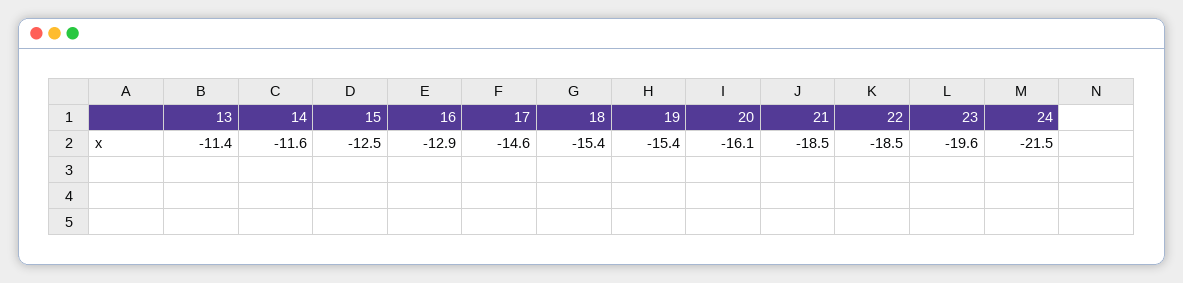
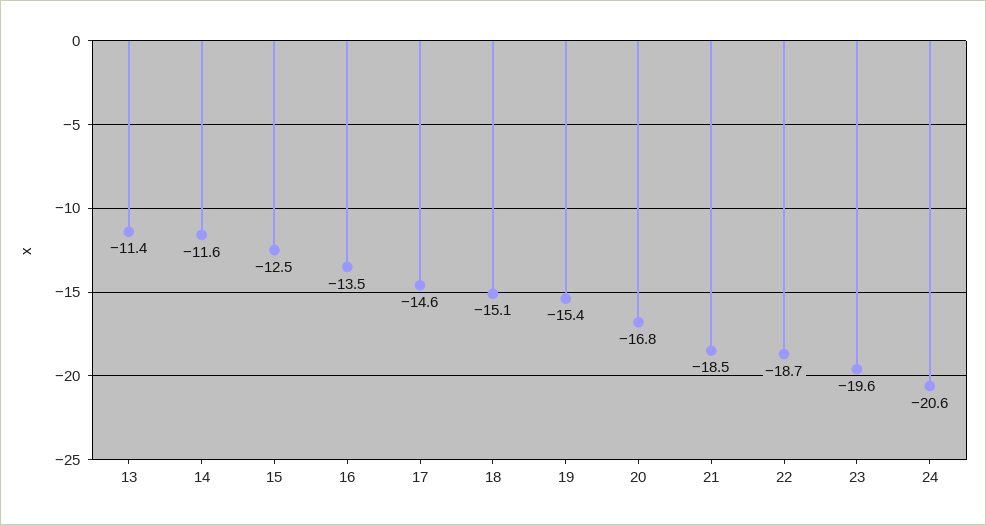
  {
    "13": -11.4,
    "14": -11.6,
    "15": -12.5,
-   "16": -12.9,
+   "16": -13.5,
    "17": -14.6,
-   "18": -15.4,
+   "18": -15.1,
    "19": -15.4,
-   "20": -16.1,
+   "20": -16.8,
    "21": -18.5,
-   "22": -18.5,
+   "22": -18.7,
    "23": -19.6,
-   "24": -21.5
+   "24": -20.6
  }

